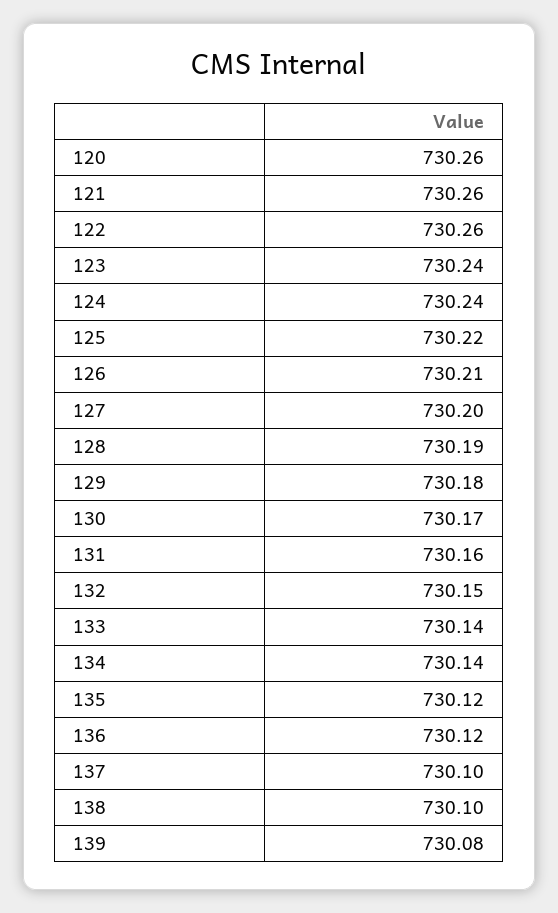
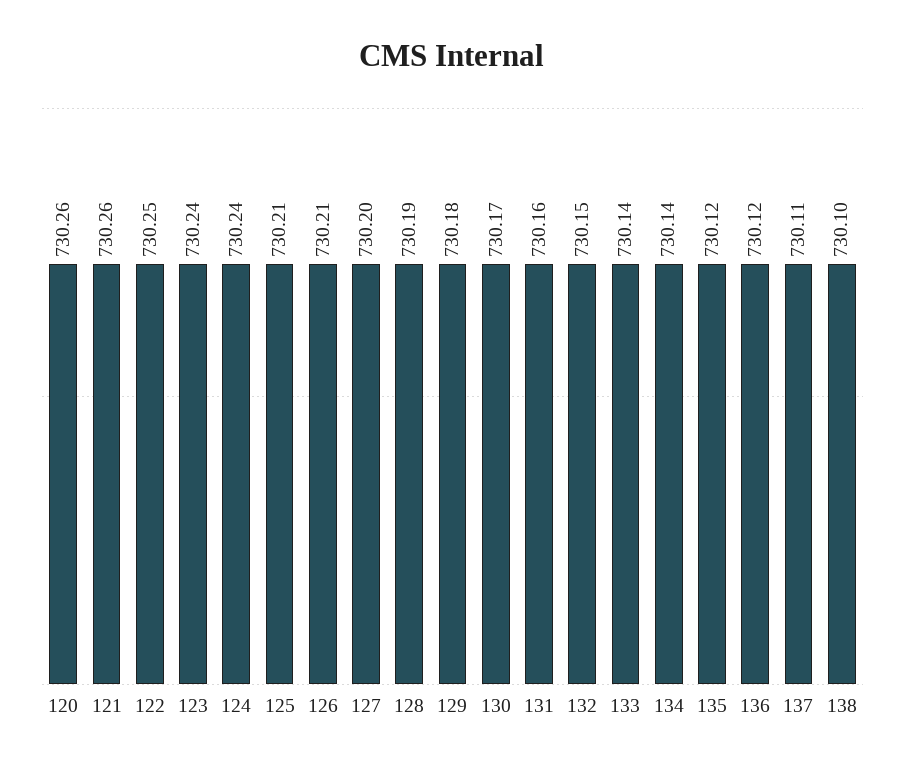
  {
    "120": 730.26,
    "121": 730.26,
-   "122": 730.26,
+   "122": 730.25,
    "123": 730.24,
    "124": 730.24,
-   "125": 730.22,
+   "125": 730.21,
    "126": 730.21,
    "127": 730.2,
    "128": 730.19,
    "129": 730.18,
    "130": 730.17,
    "131": 730.16,
    "132": 730.15,
    "133": 730.14,
    "134": 730.14,
    "135": 730.12,
    "136": 730.12,
-   "137": 730.1,
+   "137": 730.11,
-   "138": 730.1,
+   "138": 730.1
-   "139": 730.08
  }

